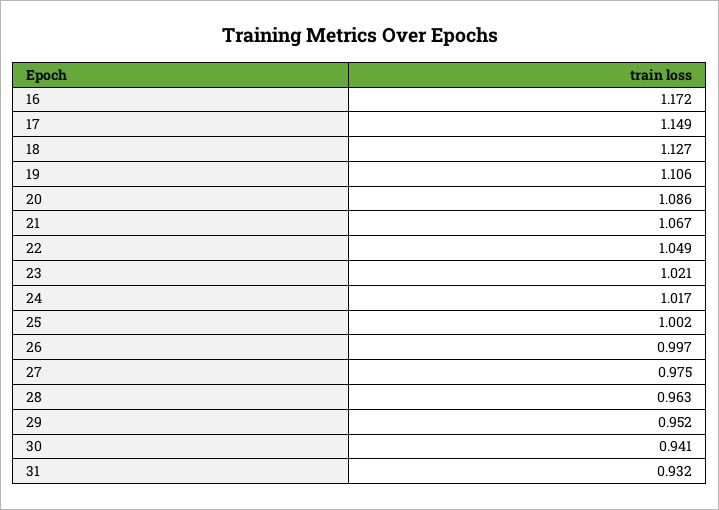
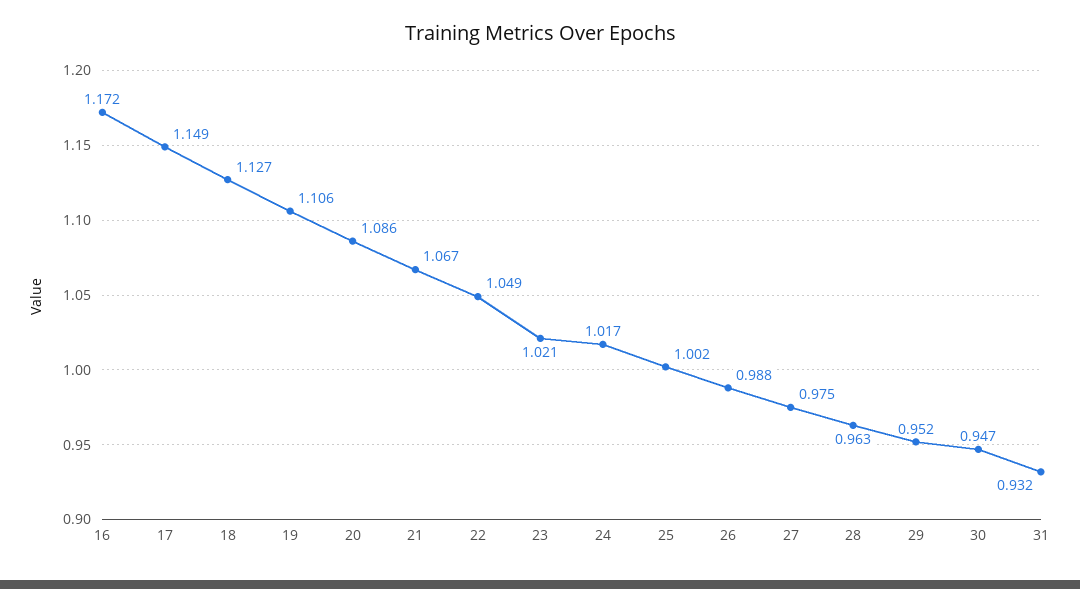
  {
    "16": 1.172,
    "17": 1.149,
    "18": 1.127,
    "19": 1.106,
    "20": 1.086,
    "21": 1.067,
    "22": 1.049,
    "23": 1.021,
    "24": 1.017,
    "25": 1.002,
-   "26": 0.997,
+   "26": 0.988,
    "27": 0.975,
    "28": 0.963,
    "29": 0.952,
-   "30": 0.941,
+   "30": 0.947,
    "31": 0.932
  }

